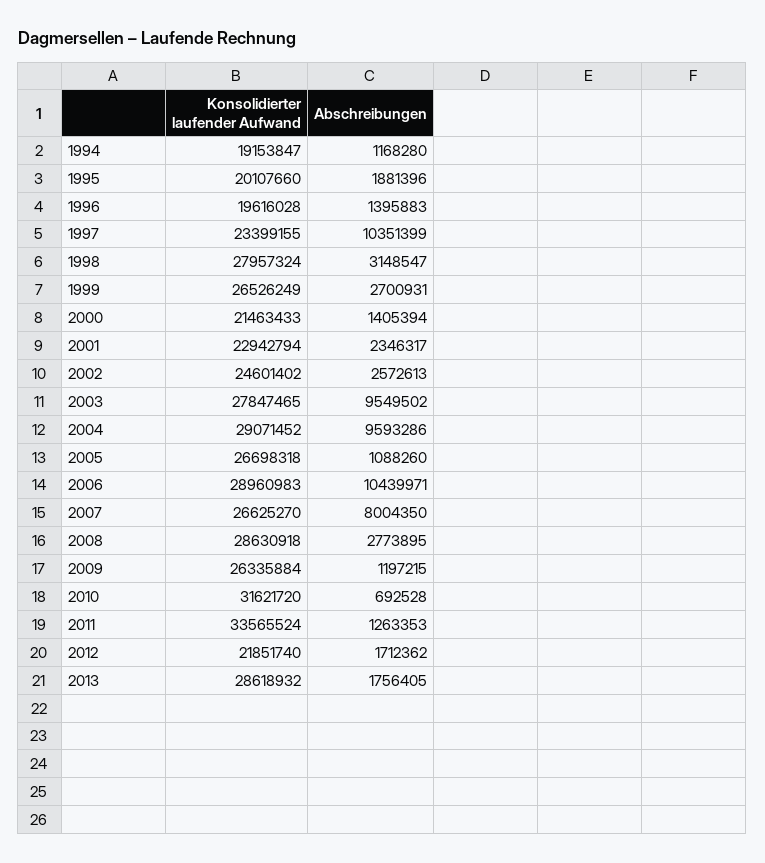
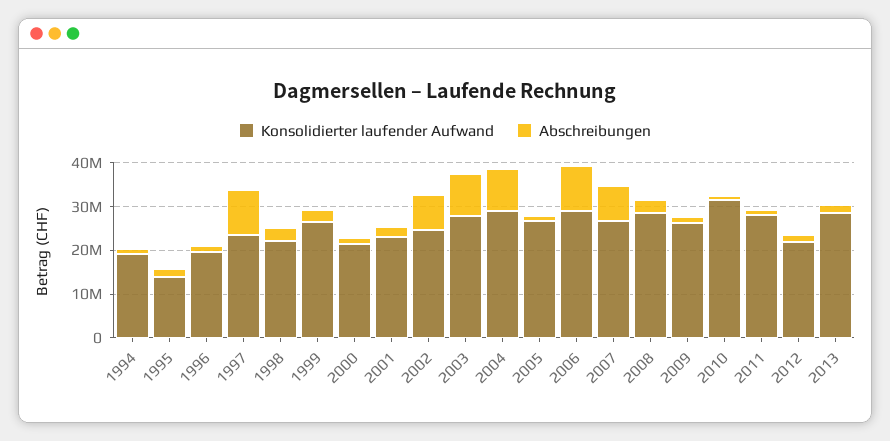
  {
    "Konsolidierter laufender Aufwand": {
      "1994": 19153847,
-     "1995": 20107660,
+     "1995": 14000000,
      "1996": 19616028,
      "1997": 23399155,
-     "1998": 27957324,
+     "1998": 22000000,
      "1999": 26526249,
      "2000": 21463433,
      "2001": 22942794,
      "2002": 24601402,
      "2003": 27847465,
      "2004": 29071452,
      "2005": 26698318,
      "2006": 28960983,
      "2007": 26625270,
      "2008": 28630918,
      "2009": 26335884,
      "2010": 31621720,
-     "2011": 33565524,
+     "2011": 28000000,
      "2012": 21851740,
      "2013": 28618932
    },
    "Abschreibungen": {
      "1994": 1168280,
      "1995": 1881396,
      "1996": 1395883,
      "1997": 10351399,
      "1998": 3148547,
      "1999": 2700931,
      "2000": 1405394,
      "2001": 2346317,
-     "2002": 2572613,
+     "2002": 8000000,
      "2003": 9549502,
      "2004": 9593286,
      "2005": 1088260,
      "2006": 10439971,
      "2007": 8004350,
      "2008": 2773895,
      "2009": 1197215,
      "2010": 692528,
      "2011": 1263353,
      "2012": 1712362,
      "2013": 1756405
    }
  }

